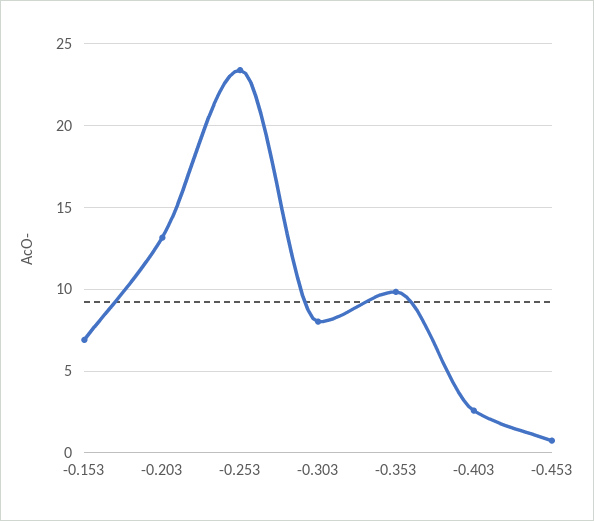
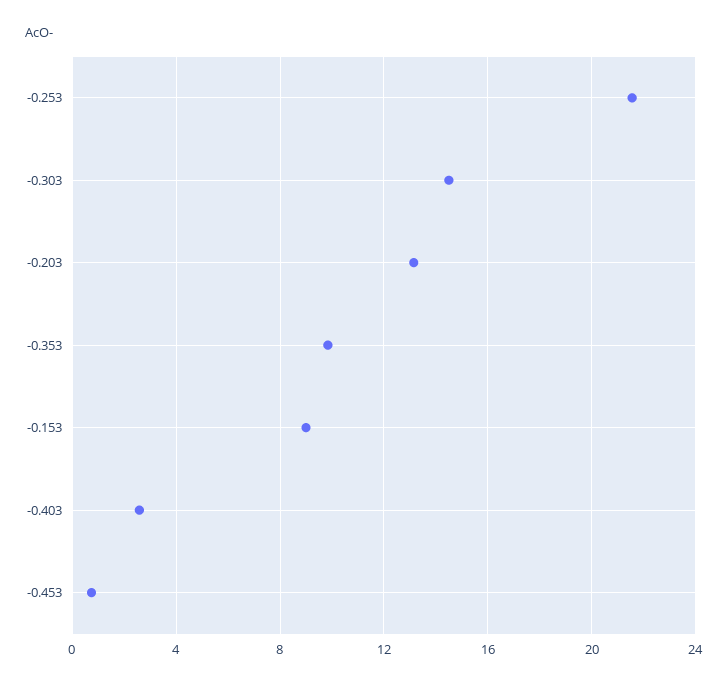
  {
-   "-0.153": 7,
+   "-0.153": 9,
    "-0.203": 13,
-   "-0.253": 23.5,
+   "-0.253": 21.5,
-   "-0.303": 8,
+   "-0.303": 14.5,
    "-0.353": 10,
    "-0.403": 2.5,
    "-0.453": 0.5
  }

